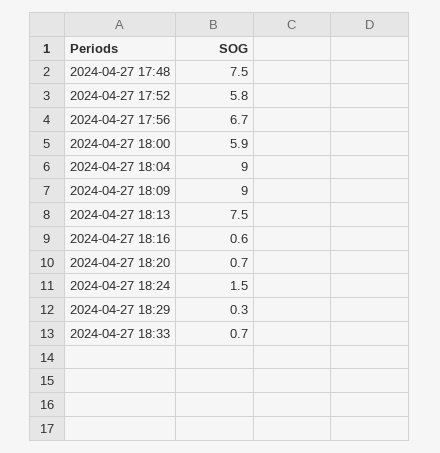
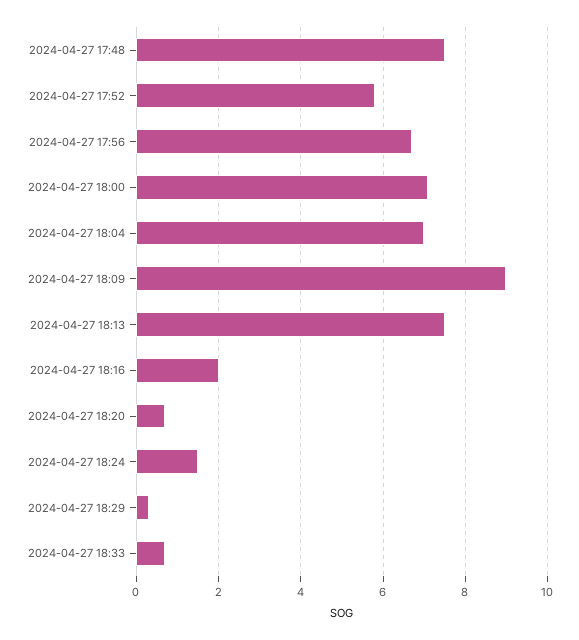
  {
    "2024-04-27 17:48": 7.5,
    "2024-04-27 17:52": 5.8,
    "2024-04-27 17:56": 6.7,
-   "2024-04-27 18:00": 5.9,
+   "2024-04-27 18:00": 7,
-   "2024-04-27 18:04": 9,
+   "2024-04-27 18:04": 7,
    "2024-04-27 18:09": 9,
    "2024-04-27 18:13": 7.5,
-   "2024-04-27 18:16": 0.6,
+   "2024-04-27 18:16": 2,
    "2024-04-27 18:20": 0.7,
    "2024-04-27 18:24": 1.5,
    "2024-04-27 18:29": 0.3,
    "2024-04-27 18:33": 0.7
  }

